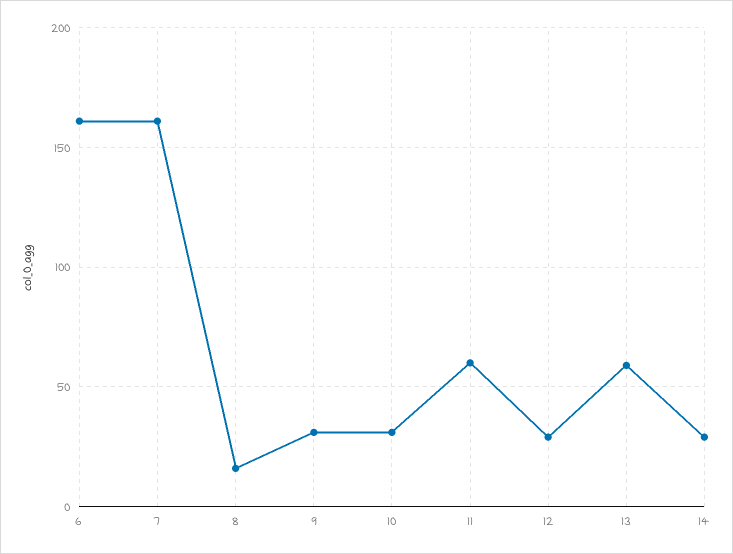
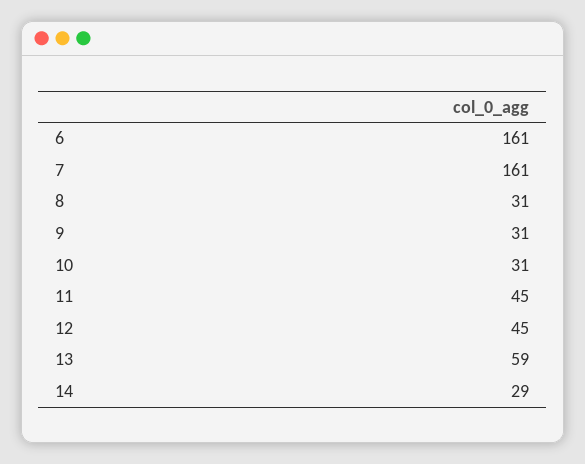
  {
    "6": 161,
    "7": 161,
-   "8": 15,
+   "8": 31,
    "9": 31,
    "10": 31,
-   "11": 60,
+   "11": 45,
-   "12": 30,
+   "12": 45,
    "13": 59,
    "14": 29
  }

